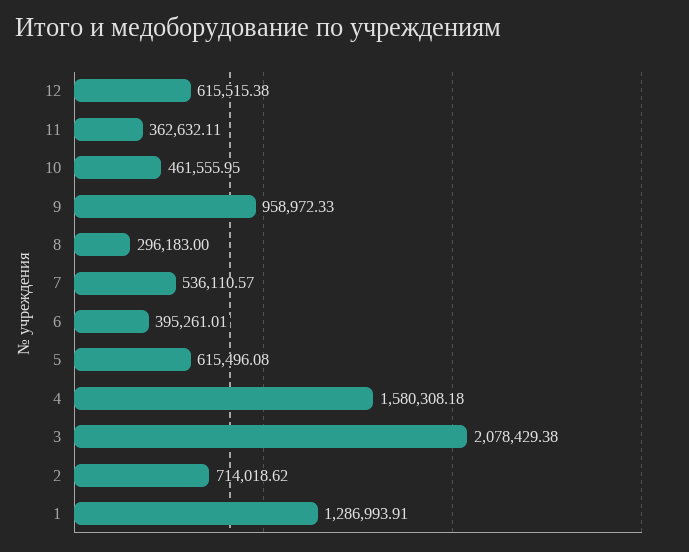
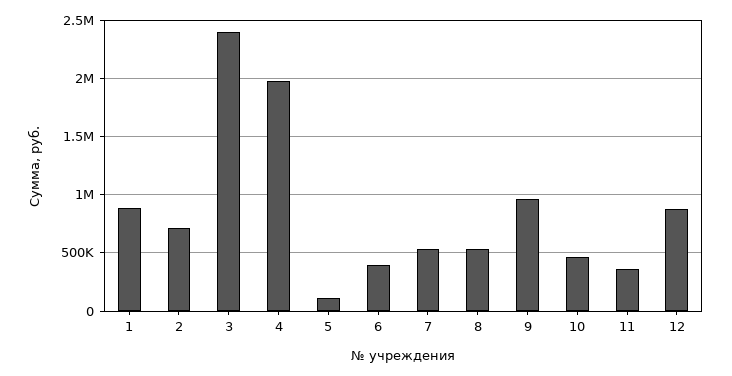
  {
-   "12": 615515.38,
+   "12": 900000,
    "11": 362632.11,
    "10": 461555.95,
    "9": 958972.33,
-   "8": 296183,
+   "8": 500000,
    "7": 536110.57,
    "6": 395261.01,
-   "5": 615496.08,
+   "5": 100000,
-   "4": 1580308.18,
+   "4": 2000000,
-   "3": 2078429.38,
+   "3": 2400000,
    "2": 714018.62,
-   "1": 1286993.91
+   "1": 900000
  }

